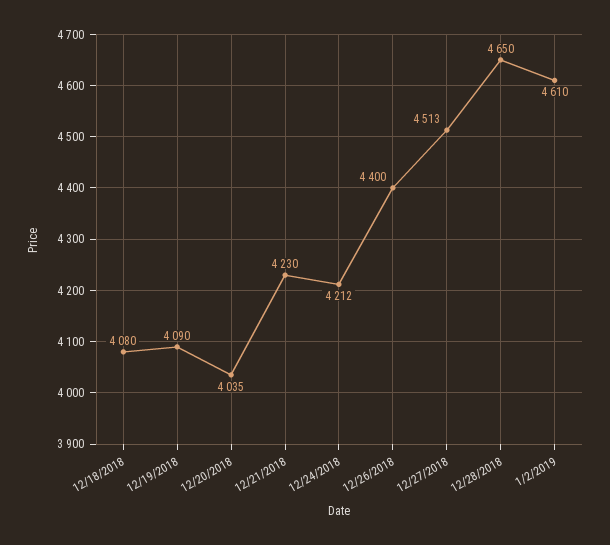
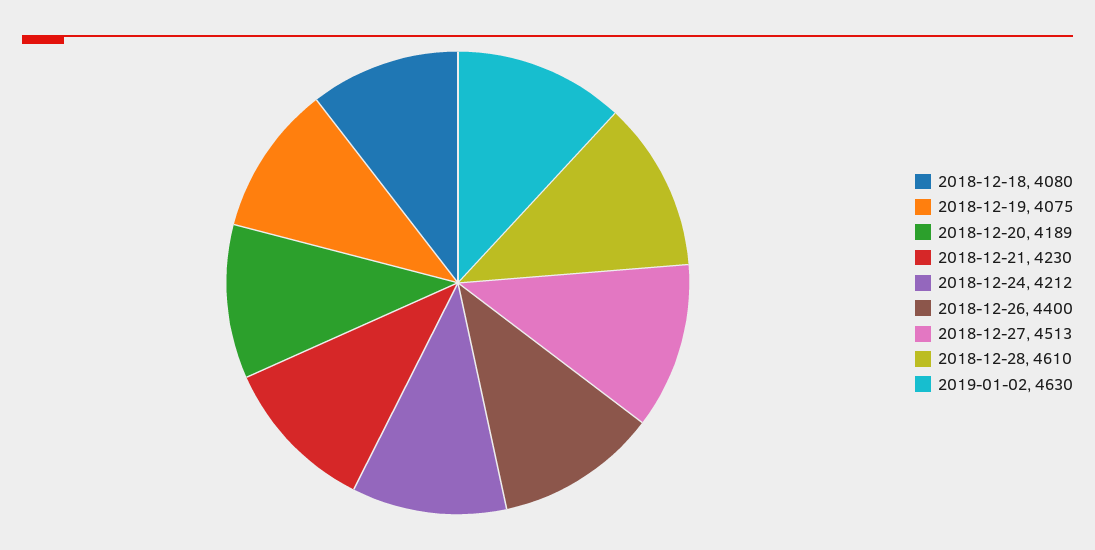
  {
    "12/18/2018": 4080,
-   "12/19/2018": 4090,
+   "12/19/2018": 4075,
-   "12/20/2018": 4035,
+   "12/20/2018": 4189,
    "12/21/2018": 4230,
    "12/24/2018": 4212,
    "12/26/2018": 4400,
    "12/27/2018": 4513,
-   "12/28/2018": 4650,
+   "12/28/2018": 4610,
-   "1/2/2019": 4610
+   "1/2/2019": 4630
  }

